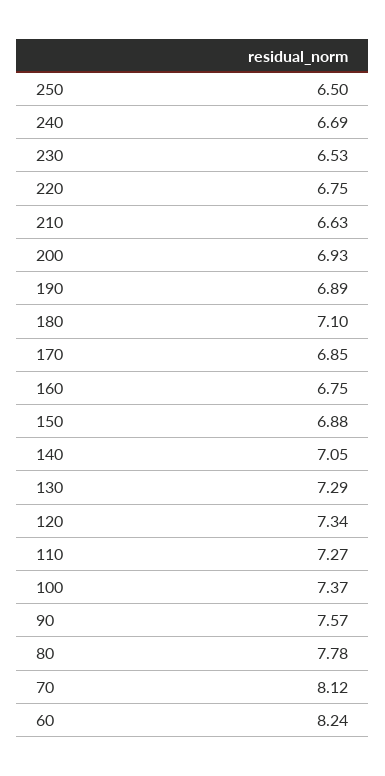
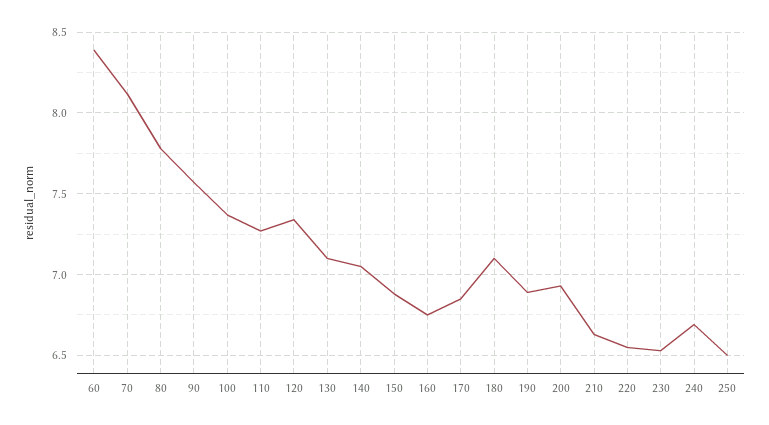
  {
    "250": 6.5,
    "240": 6.69,
    "230": 6.53,
-   "220": 6.75,
+   "220": 6.55,
    "210": 6.63,
    "200": 6.93,
    "190": 6.89,
    "180": 7.1,
    "170": 6.85,
    "160": 6.75,
    "150": 6.88,
    "140": 7.05,
-   "130": 7.29,
+   "130": 7.1,
    "120": 7.34,
    "110": 7.27,
    "100": 7.37,
    "90": 7.57,
    "80": 7.78,
    "70": 8.12,
-   "60": 8.24
+   "60": 8.4
  }

